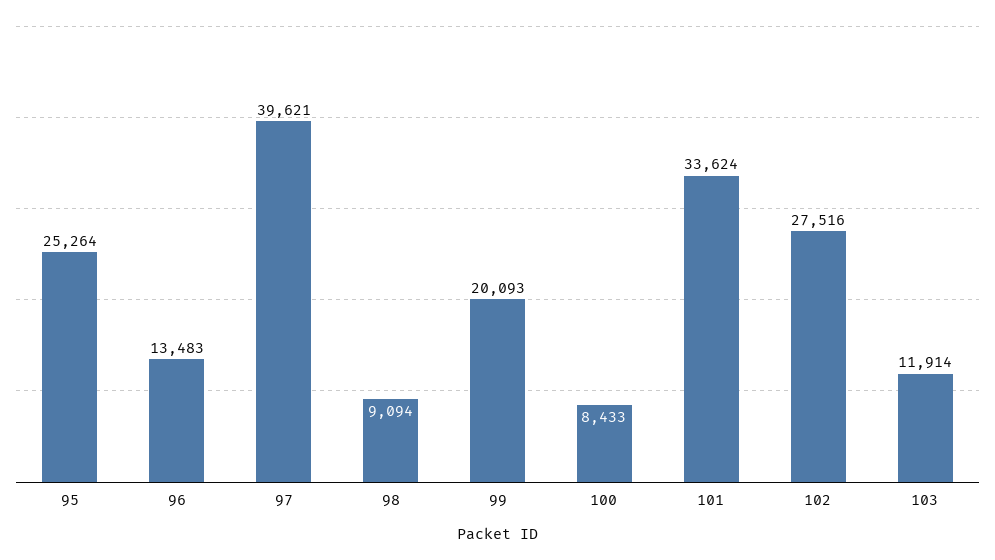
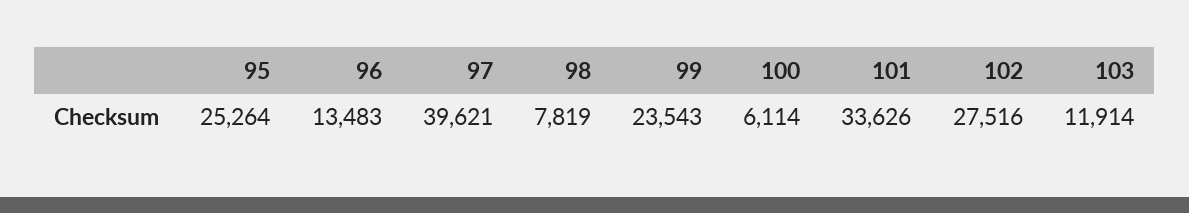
  {
    "95": 25264,
    "96": 13483,
    "97": 39621,
-   "98": 9094,
+   "98": 7819,
-   "99": 20093,
+   "99": 23543,
-   "100": 8433,
+   "100": 6114,
-   "101": 33624,
+   "101": 33626,
    "102": 27516,
    "103": 11914
  }

